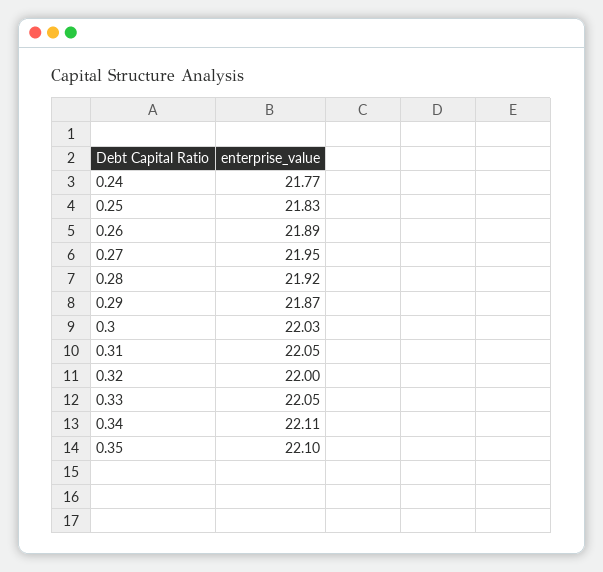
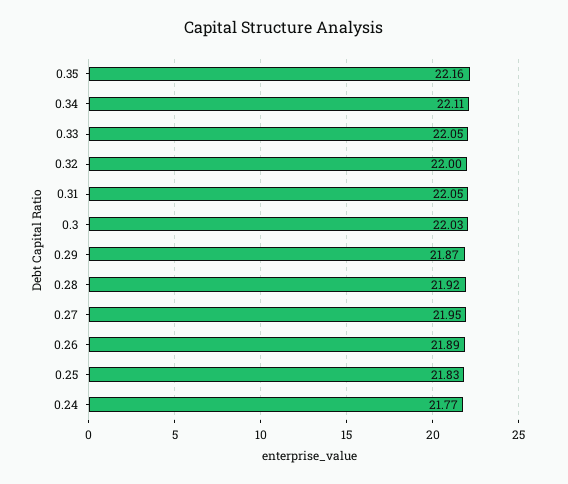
  {
    "0.24": 21.77,
    "0.25": 21.83,
    "0.26": 21.89,
    "0.27": 21.95,
    "0.28": 21.92,
    "0.29": 21.87,
    "0.3": 22.03,
    "0.31": 22.05,
    "0.32": 22,
    "0.33": 22.05,
    "0.34": 22.11,
-   "0.35": 22.1
+   "0.35": 22.16
  }

